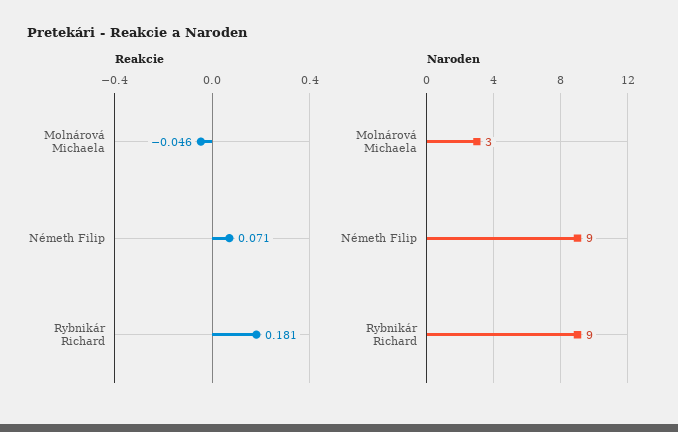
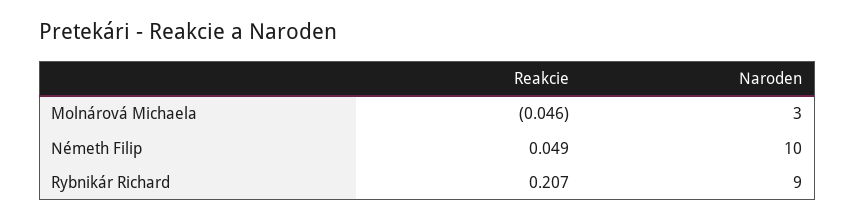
  {
    "Reakcie": {
      "Molnárová Michaela": -0.046,
-     "Németh Filip": 0.071,
+     "Németh Filip": 0.049,
-     "Rybnikár Richard": 0.181
+     "Rybnikár Richard": 0.207
    },
    "Naroden": {
      "Molnárová Michaela": 3,
-     "Németh Filip": 9,
+     "Németh Filip": 10,
      "Rybnikár Richard": 9
    }
  }

